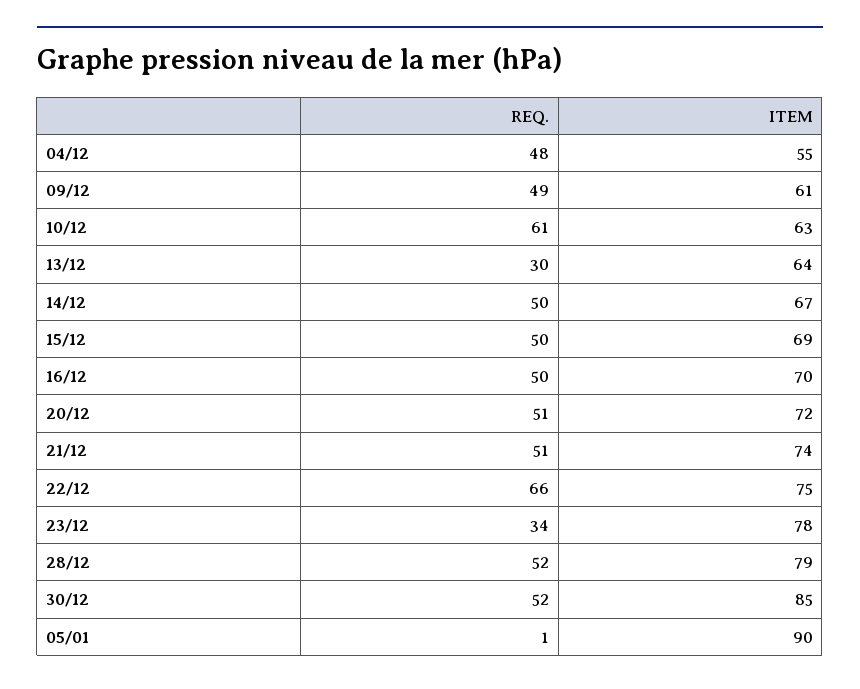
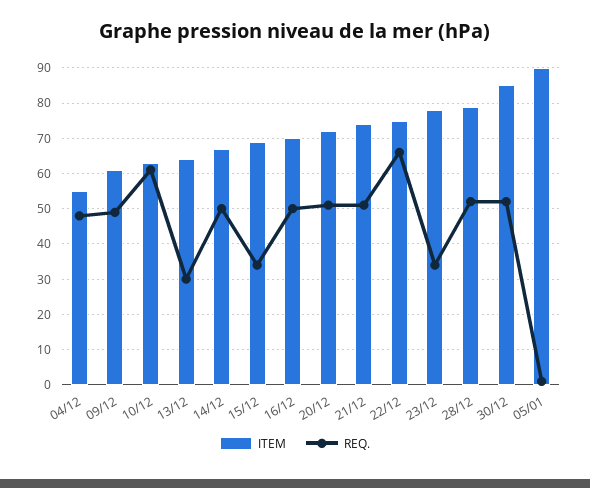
  {
    "REQ.": {
      "04/12": 48,
      "09/12": 49,
      "10/12": 61,
      "13/12": 30,
      "14/12": 50,
-     "15/12": 50,
+     "15/12": 35,
      "16/12": 50,
      "20/12": 51,
      "21/12": 51,
      "22/12": 66,
      "23/12": 34,
      "28/12": 52,
      "30/12": 52,
      "05/01": 1
    },
    "ITEM": {
      "04/12": 55,
      "09/12": 61,
      "10/12": 63,
      "13/12": 64,
      "14/12": 67,
      "15/12": 69,
      "16/12": 70,
      "20/12": 72,
      "21/12": 74,
      "22/12": 75,
      "23/12": 78,
      "28/12": 79,
      "30/12": 85,
      "05/01": 90
    }
  }

